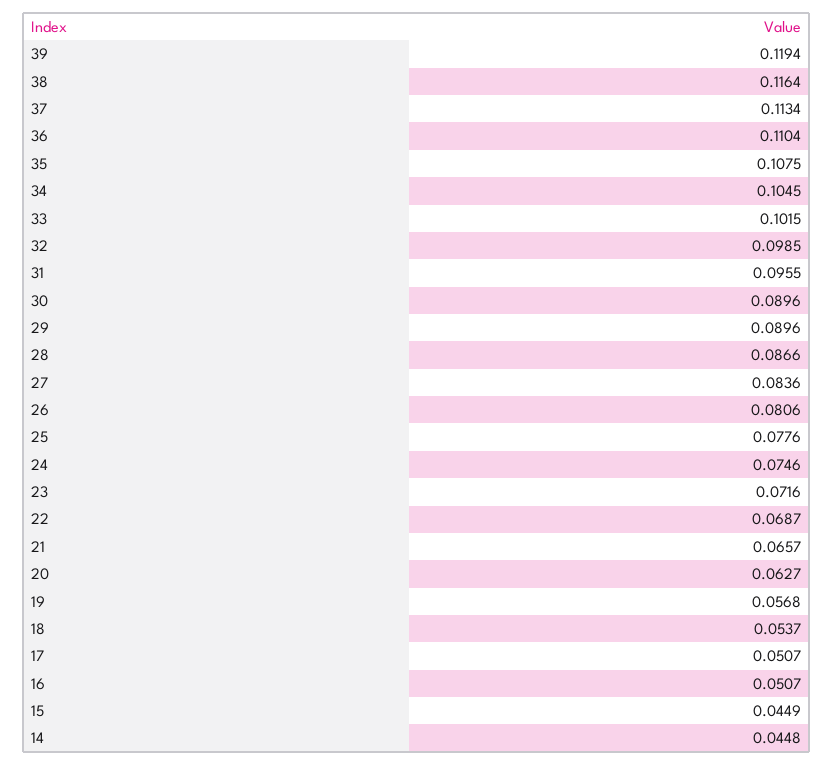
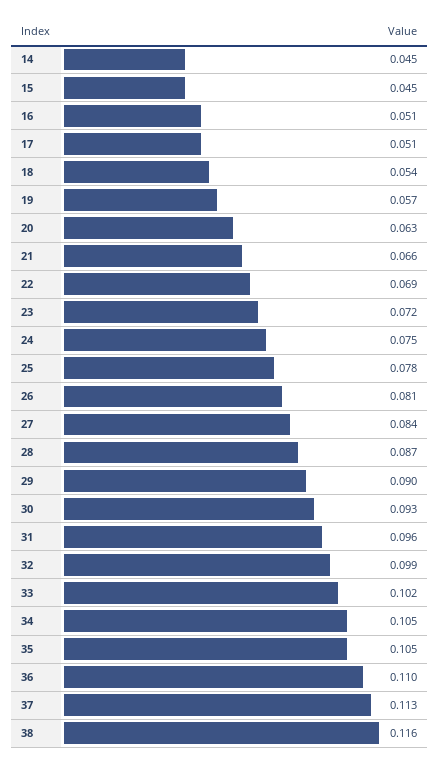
  {
-   "39": 0.1194,
    "38": 0.1164,
    "37": 0.1134,
    "36": 0.1104,
-   "35": 0.1075,
+   "35": 0.105,
    "34": 0.1045,
    "33": 0.1015,
    "32": 0.0985,
    "31": 0.0955,
-   "30": 0.0896,
+   "30": 0.093,
    "29": 0.0896,
    "28": 0.0866,
    "27": 0.0836,
    "26": 0.0806,
    "25": 0.0776,
    "24": 0.0746,
    "23": 0.0716,
    "22": 0.0687,
    "21": 0.0657,
    "20": 0.0627,
    "19": 0.0568,
    "18": 0.0537,
    "17": 0.0507,
    "16": 0.0507,
    "15": 0.0449,
    "14": 0.0448
  }

